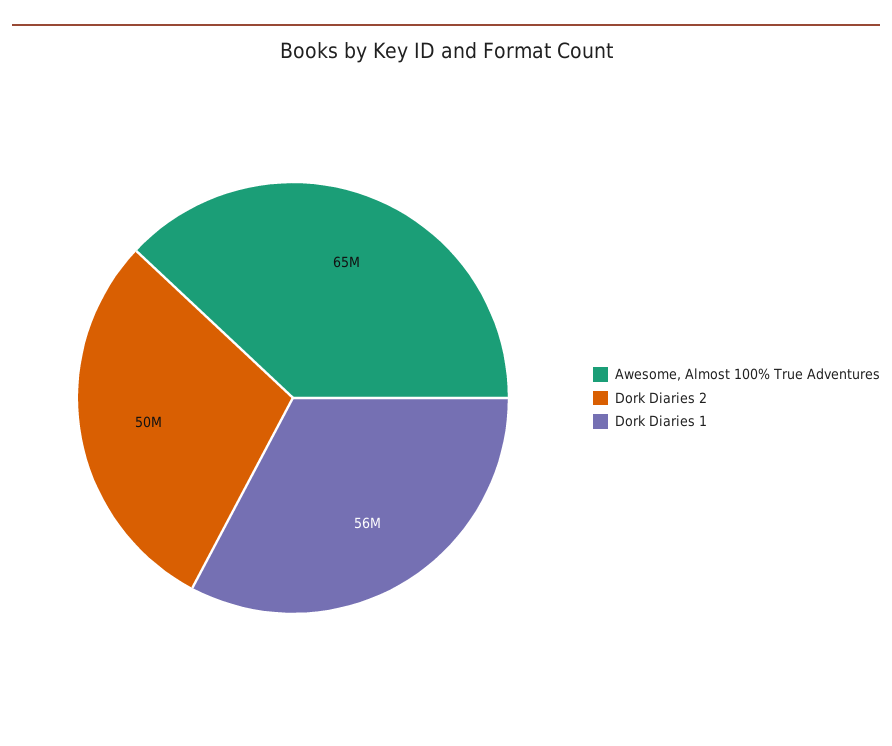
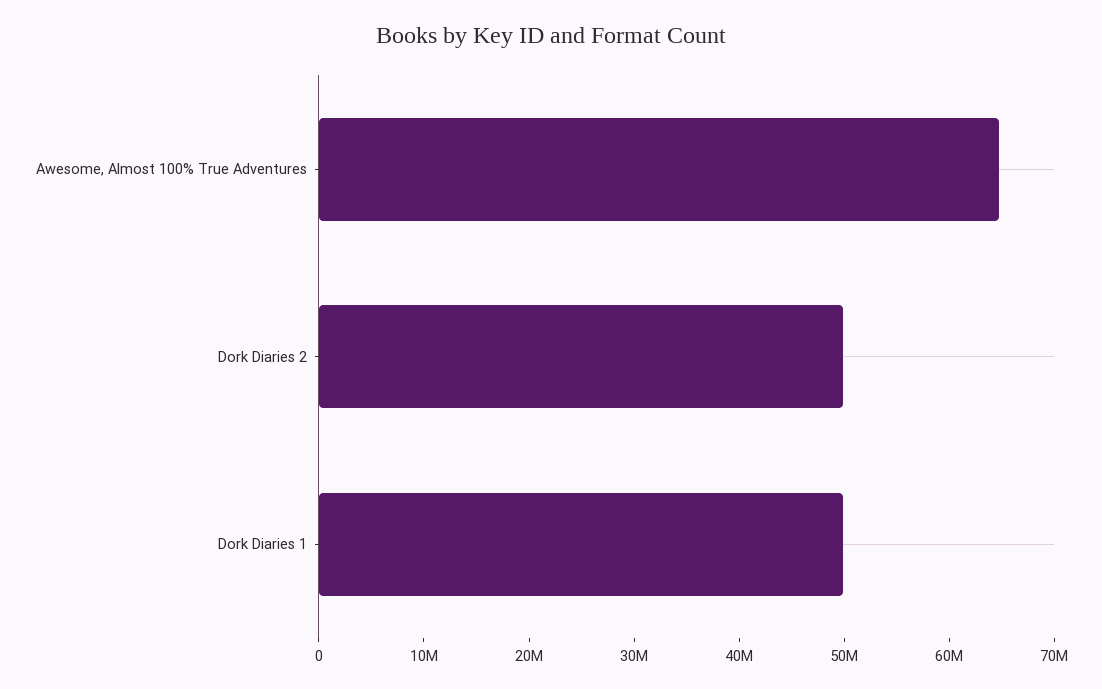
  {
    "Awesome, Almost 100% True Adventures": 65000000,
    "Dork Diaries 2": 50000000,
-   "Dork Diaries 1": 56000000
+   "Dork Diaries 1": 50000000
  }

